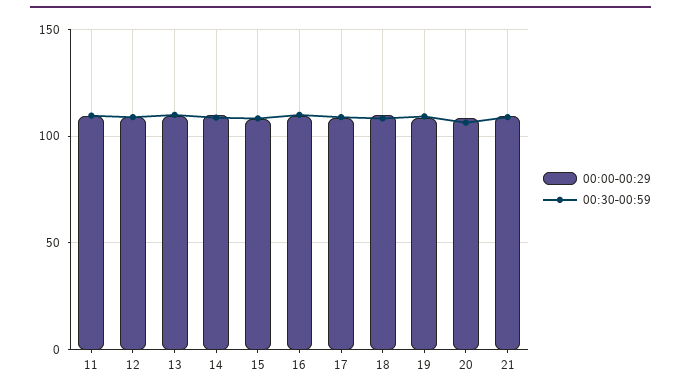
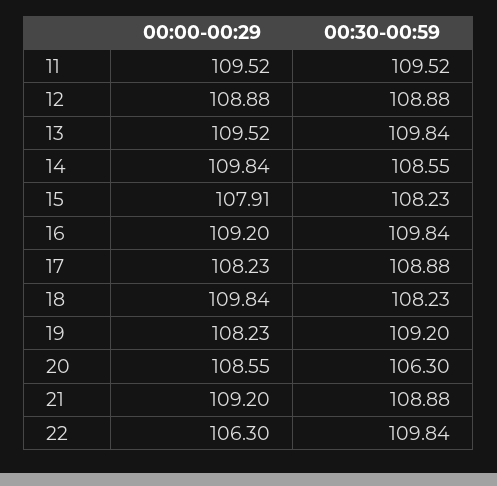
  {
    "00:00-00:29": {
      "11": 109.52,
      "12": 108.88,
      "13": 109.52,
      "14": 109.84,
      "15": 107.91,
      "16": 109.2,
      "17": 108.23,
      "18": 109.84,
      "19": 108.23,
      "20": 108.55,
-     "21": 109.2
+     "21": 109.2,
+     "22": 106.3
    },
    "00:30-00:59": {
      "11": 109.52,
      "12": 108.88,
      "13": 109.84,
      "14": 108.55,
      "15": 108.23,
      "16": 109.84,
      "17": 108.88,
      "18": 108.23,
      "19": 109.2,
      "20": 106.3,
-     "21": 108.88
+     "21": 108.88,
+     "22": 109.84
    }
  }

